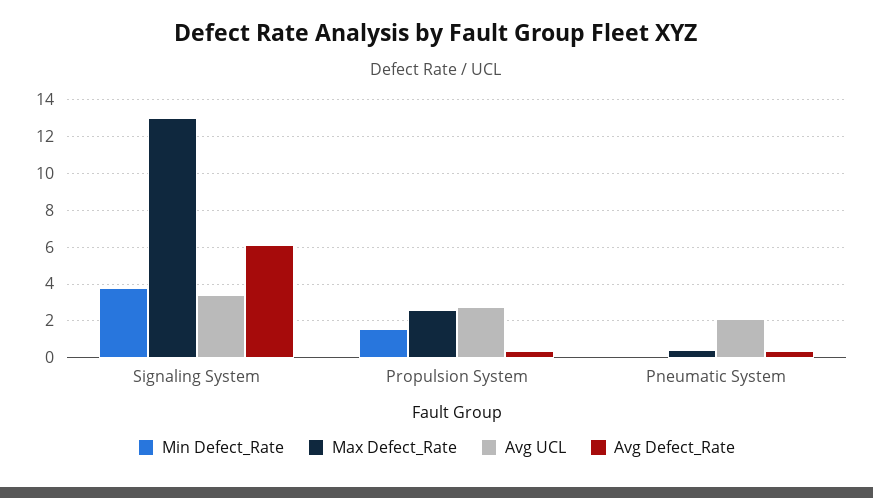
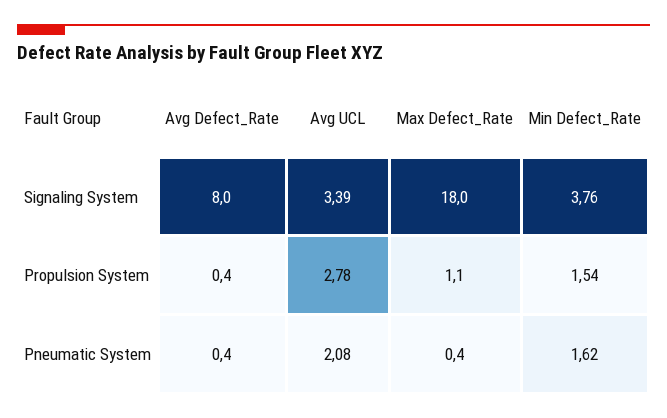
  {
    "Min Defect_Rate": {
      "Signaling System": 3.76,
      "Propulsion System": 1.54,
-     "Pneumatic System": 0
+     "Pneumatic System": 1.62
    },
    "Max Defect_Rate": {
-     "Signaling System": 13,
+     "Signaling System": 18,
-     "Propulsion System": 2.5,
+     "Propulsion System": 1.1,
      "Pneumatic System": 0.4
    },
    "Avg UCL": {
      "Signaling System": 3.39,
      "Propulsion System": 2.78,
      "Pneumatic System": 2.08
    },
    "Avg Defect_Rate": {
-     "Signaling System": 6,
+     "Signaling System": 8,
      "Propulsion System": 0.4,
      "Pneumatic System": 0.4
    }
  }

